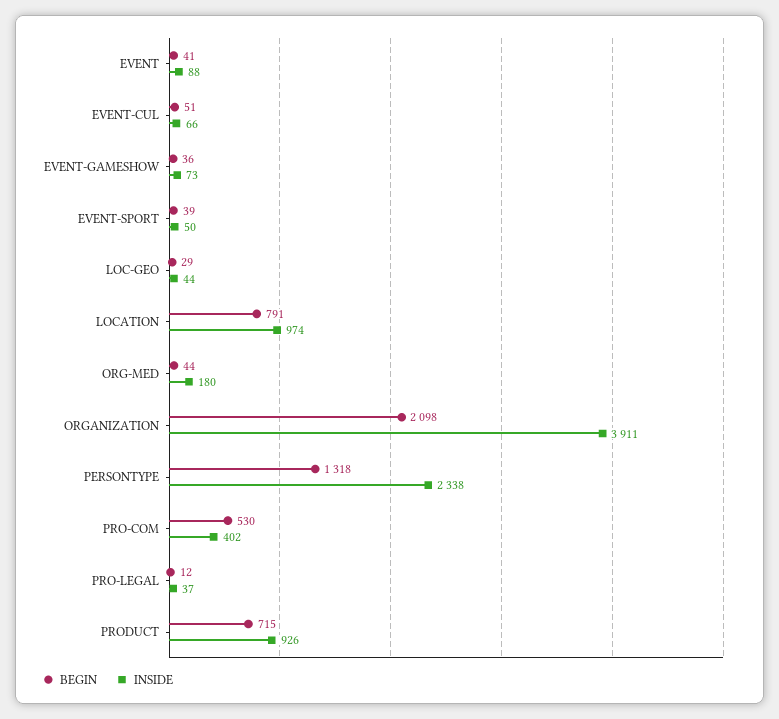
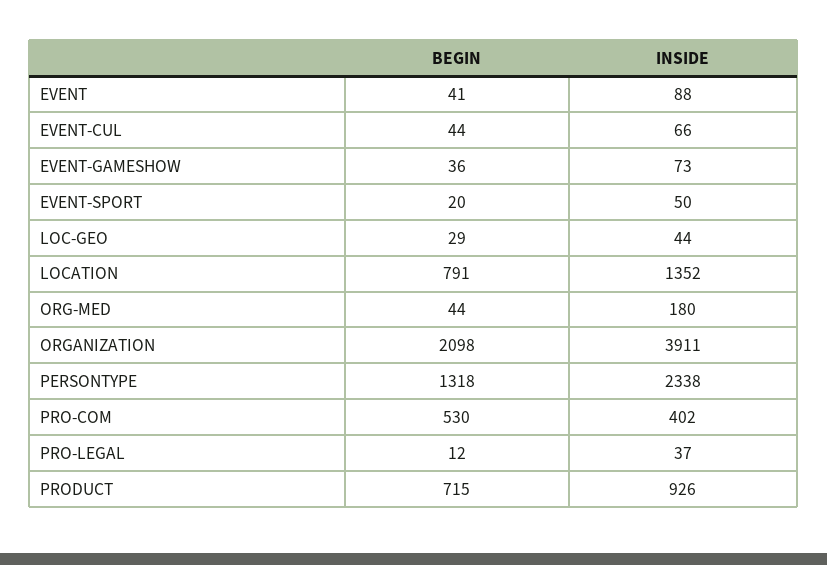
  {
    "BEGIN": {
      "EVENT": 41,
-     "EVENT-CUL": 51,
+     "EVENT-CUL": 44,
      "EVENT-GAMESHOW": 36,
-     "EVENT-SPORT": 39,
+     "EVENT-SPORT": 20,
      "LOC-GEO": 29,
      "LOCATION": 791,
      "ORG-MED": 44,
      "ORGANIZATION": 2098,
      "PERSONTYPE": 1318,
      "PRO-COM": 530,
      "PRO-LEGAL": 12,
      "PRODUCT": 715
    },
    "INSIDE": {
      "EVENT": 88,
      "EVENT-CUL": 66,
      "EVENT-GAMESHOW": 73,
      "EVENT-SPORT": 50,
      "LOC-GEO": 44,
-     "LOCATION": 974,
+     "LOCATION": 1352,
      "ORG-MED": 180,
      "ORGANIZATION": 3911,
      "PERSONTYPE": 2338,
      "PRO-COM": 402,
      "PRO-LEGAL": 37,
      "PRODUCT": 926
    }
  }

